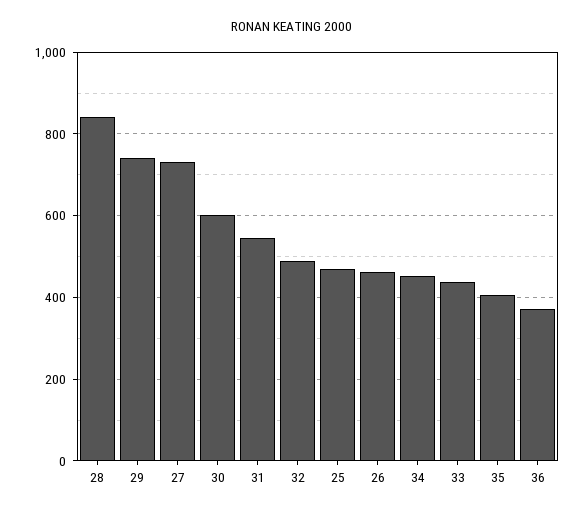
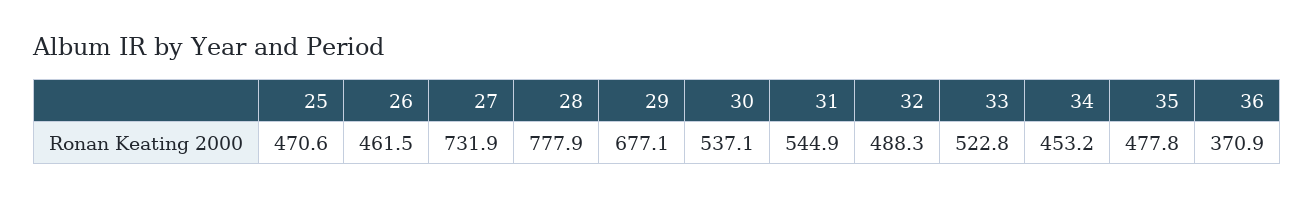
  {
-   "28": 840,
+   "28": 777.9,
-   "29": 740,
+   "29": 677.1,
    "27": 731.9,
-   "30": 600,
+   "30": 537.1,
    "31": 544.9,
    "32": 488.3,
    "25": 470.6,
    "26": 461.5,
    "34": 453.2,
-   "33": 440,
+   "33": 522.8,
-   "35": 400,
+   "35": 477.8,
    "36": 370.9
  }

